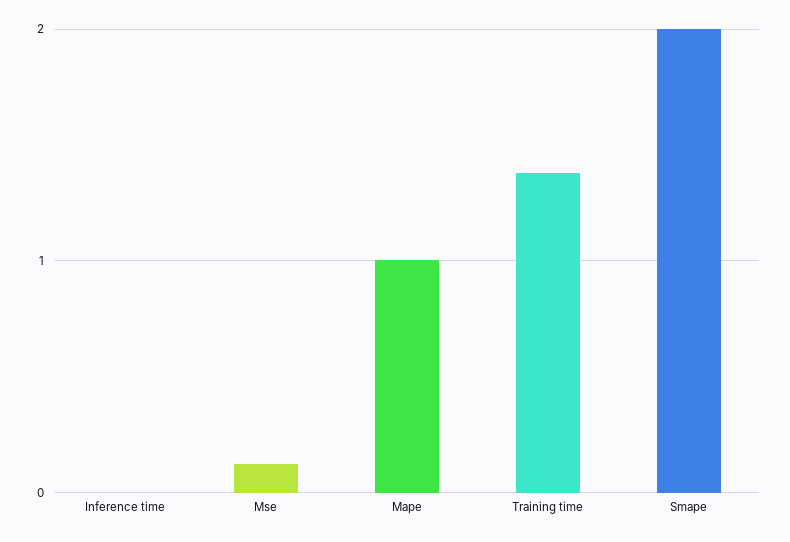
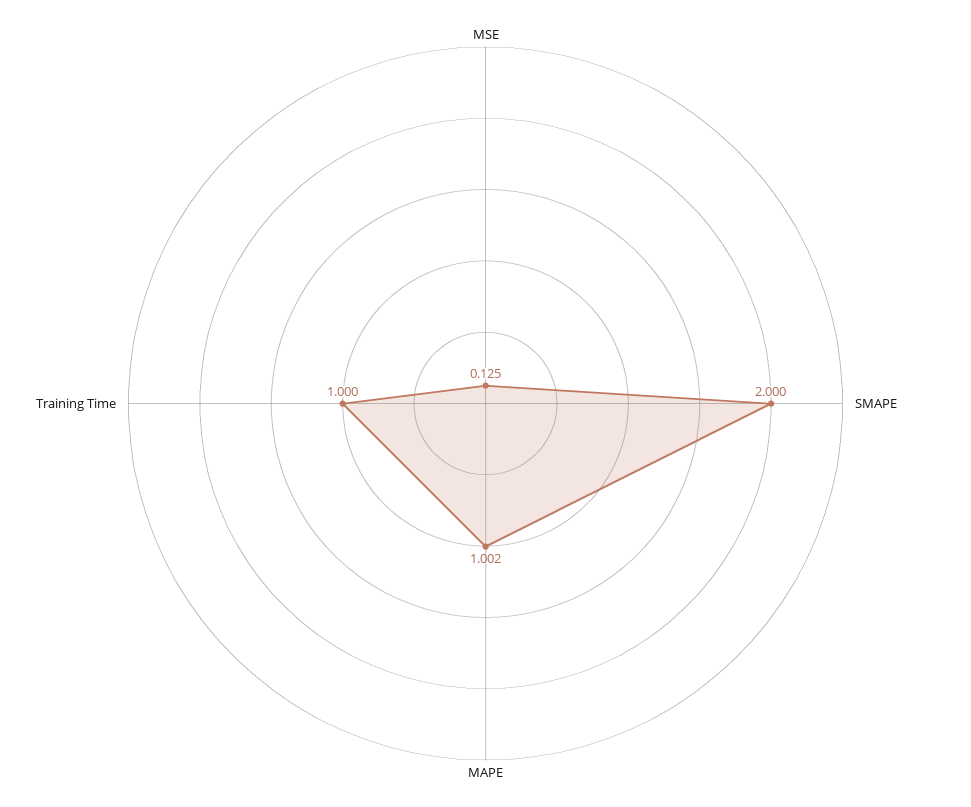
  {
-   "Inference time": 0,
    "Mse": 0.125,
    "Mape": 1.002,
-   "Training time": 1.4,
+   "Training time": 1,
    "Smape": 2
  }

